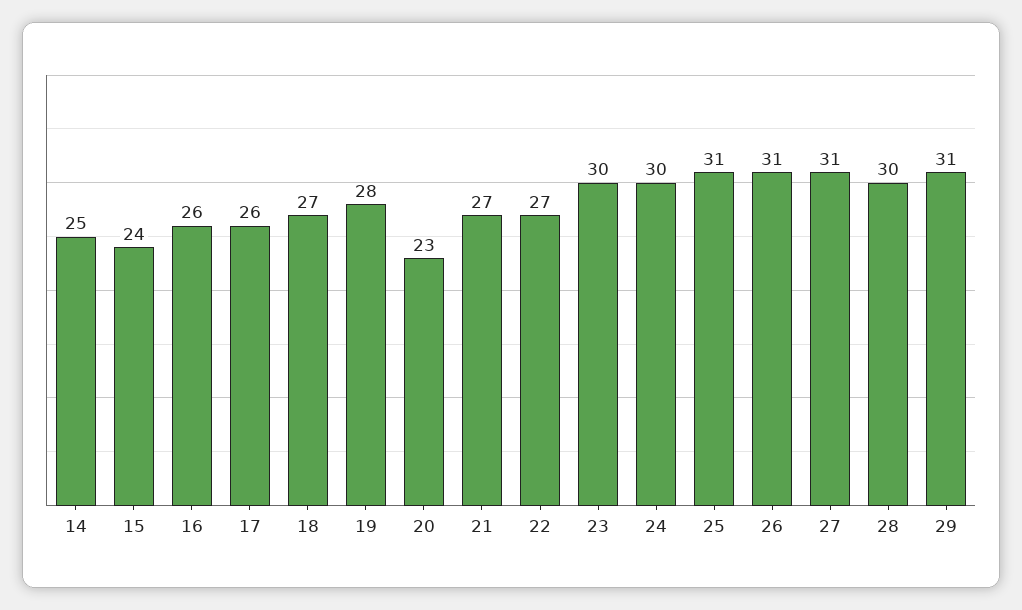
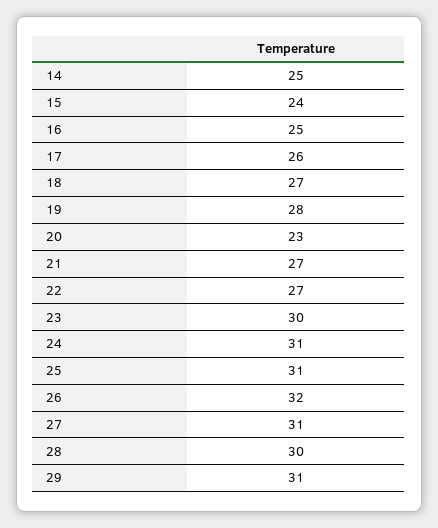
  {
    "14": 25,
    "15": 24,
-   "16": 26,
+   "16": 25,
    "17": 26,
    "18": 27,
    "19": 28,
    "20": 23,
    "21": 27,
    "22": 27,
    "23": 30,
-   "24": 30,
+   "24": 31,
    "25": 31,
-   "26": 31,
+   "26": 32,
    "27": 31,
    "28": 30,
    "29": 31
  }

